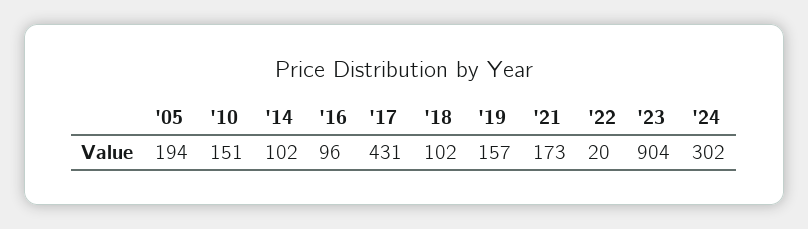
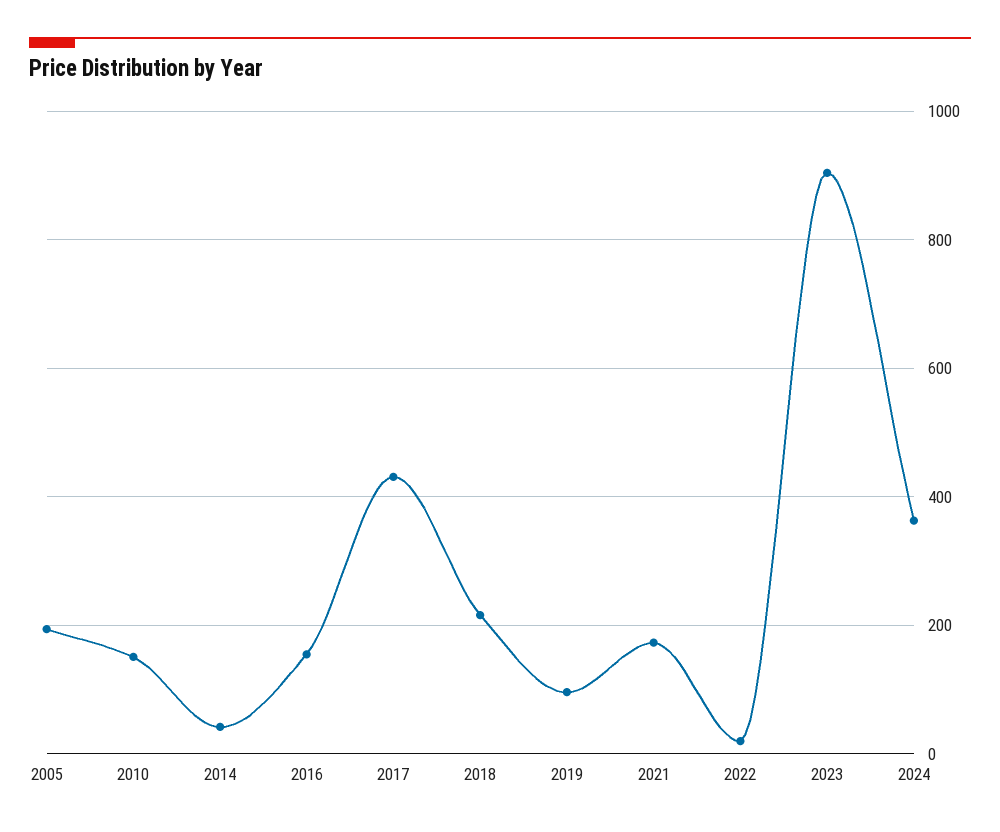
  {
    "'05": 194,
    "'10": 151,
-   "'14": 102,
+   "'14": 40,
-   "'16": 96,
+   "'16": 160,
    "'17": 431,
-   "'18": 102,
+   "'18": 220,
-   "'19": 157,
+   "'19": 100,
    "'21": 173,
    "'22": 20,
    "'23": 904,
-   "'24": 302
+   "'24": 360
  }

